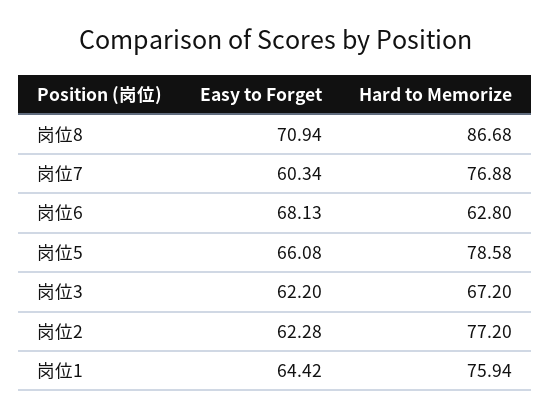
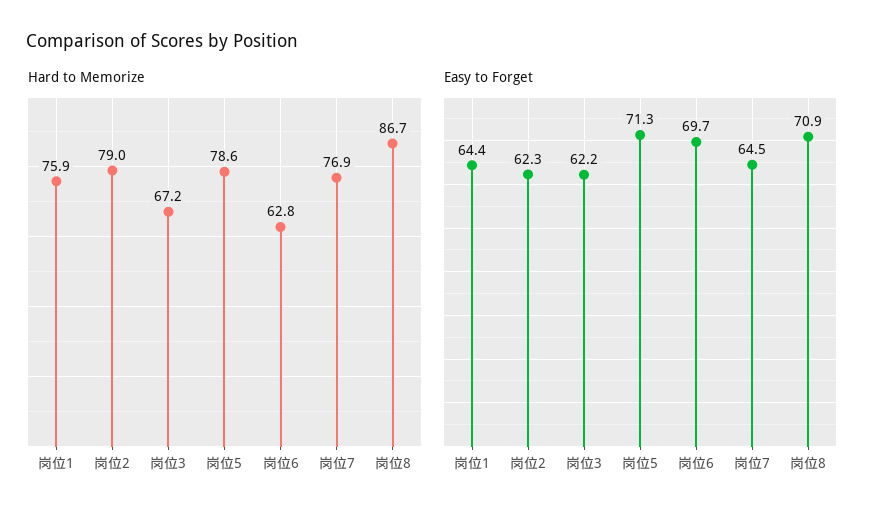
  {
    "Easy to Forget": {
      "岗位8": 70.94,
-     "岗位7": 60.34,
+     "岗位7": 64.5,
-     "岗位6": 68.13,
+     "岗位6": 69.7,
-     "岗位5": 66.08,
+     "岗位5": 71.3,
      "岗位3": 62.2,
      "岗位2": 62.28,
      "岗位1": 64.42
    },
    "Hard to Memorize": {
      "岗位8": 86.68,
      "岗位7": 76.88,
      "岗位6": 62.8,
      "岗位5": 78.58,
      "岗位3": 67.2,
-     "岗位2": 77.2,
+     "岗位2": 79,
      "岗位1": 75.94
    }
  }

